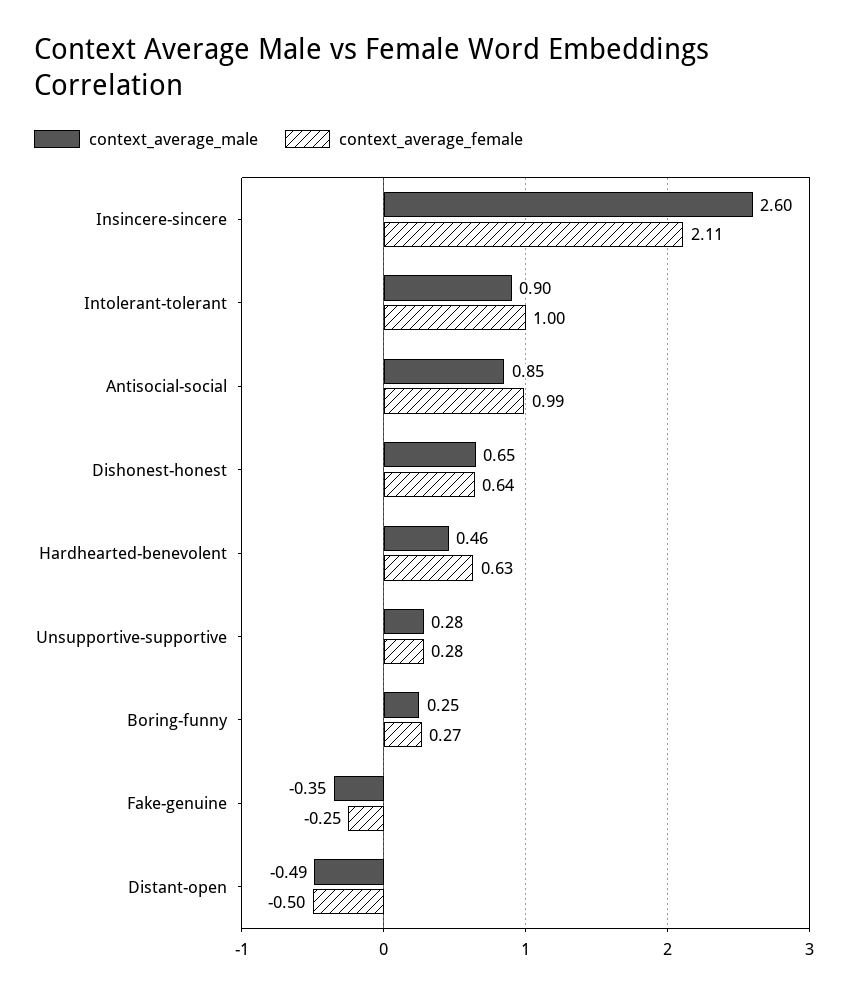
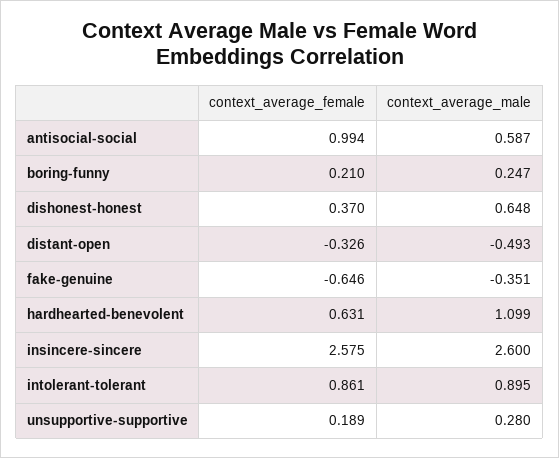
  {
    "context_average_male": {
      "Insincere-sincere": 2.6,
      "Intolerant-tolerant": 0.895,
-     "Antisocial-social": 0.85,
+     "Antisocial-social": 0.587,
      "Dishonest-honest": 0.648,
-     "Hardhearted-benevolent": 0.46,
+     "Hardhearted-benevolent": 1.099,
      "Unsupportive-supportive": 0.28,
      "Boring-funny": 0.247,
      "Fake-genuine": -0.351,
      "Distant-open": -0.493
    },
    "context_average_female": {
-     "Insincere-sincere": 2.11,
+     "Insincere-sincere": 2.575,
-     "Intolerant-tolerant": 1,
+     "Intolerant-tolerant": 0.861,
      "Antisocial-social": 0.994,
-     "Dishonest-honest": 0.64,
+     "Dishonest-honest": 0.37,
      "Hardhearted-benevolent": 0.631,
-     "Unsupportive-supportive": 0.28,
+     "Unsupportive-supportive": 0.189,
-     "Boring-funny": 0.27,
+     "Boring-funny": 0.21,
-     "Fake-genuine": -0.25,
+     "Fake-genuine": -0.646,
-     "Distant-open": -0.5
+     "Distant-open": -0.326
    }
  }

